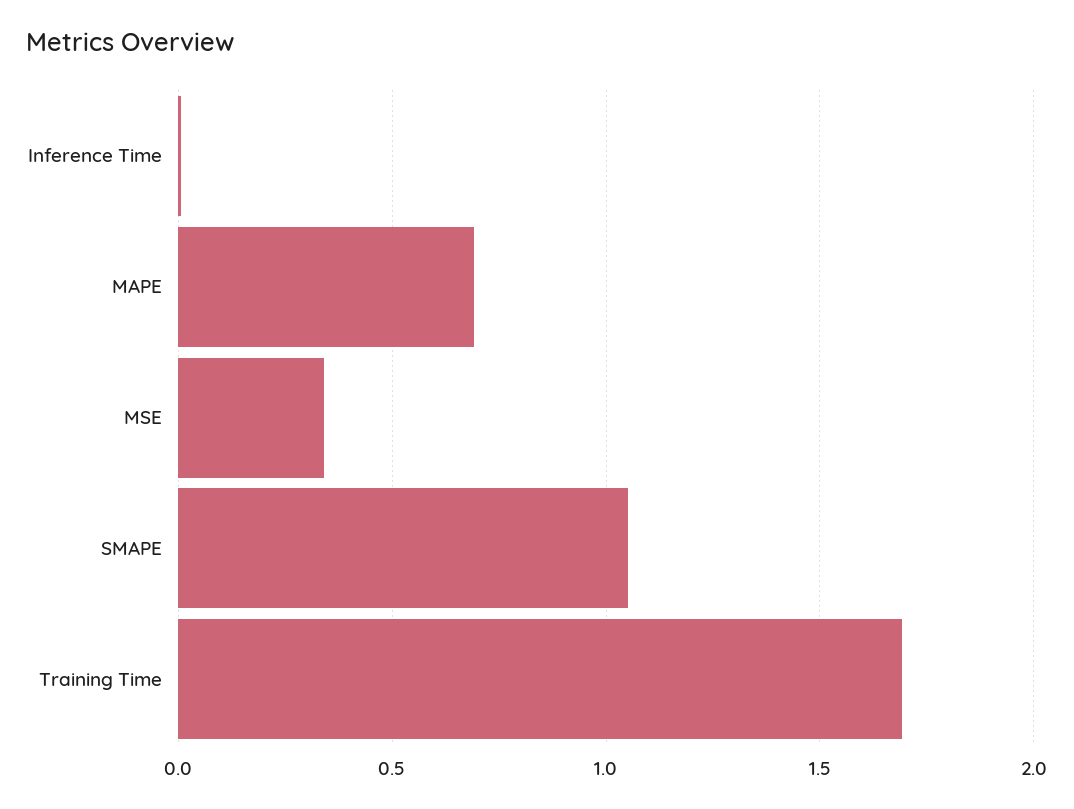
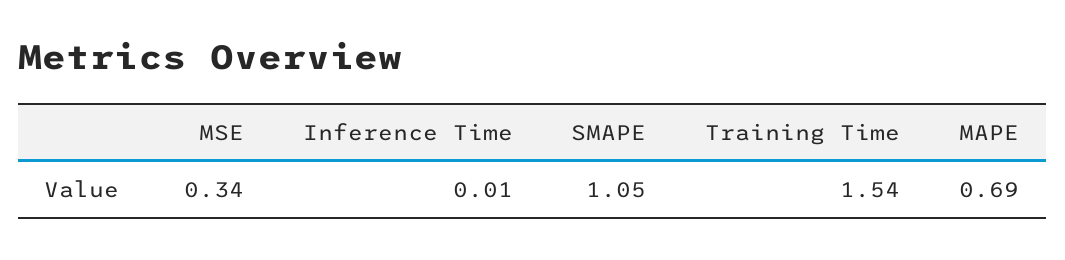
  {
    "Inference Time": 0.01,
    "MAPE": 0.69,
    "MSE": 0.34,
    "SMAPE": 1.05,
-   "Training Time": 1.7
+   "Training Time": 1.54
  }

